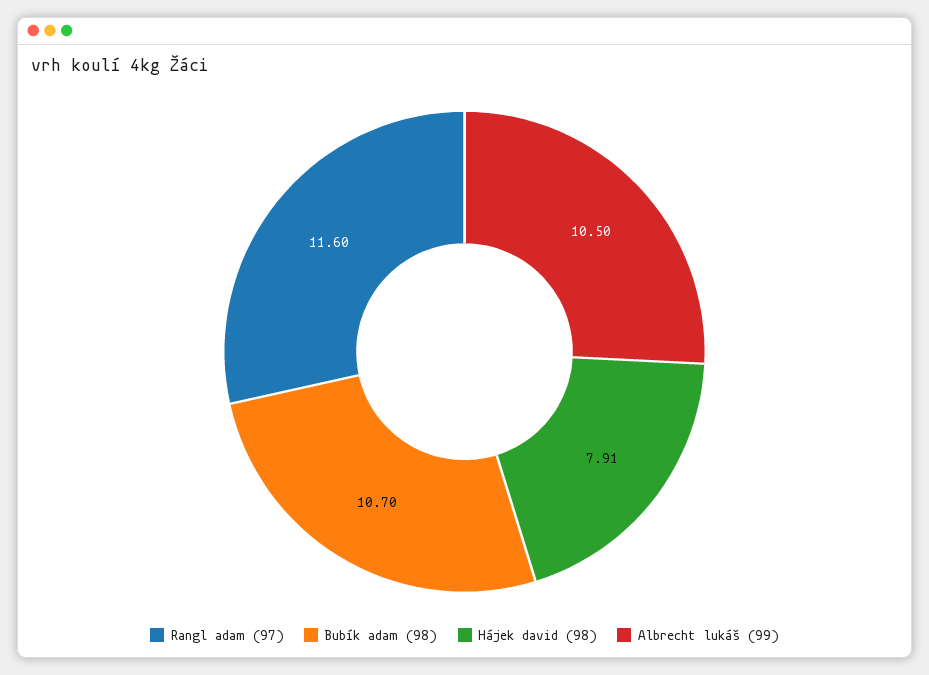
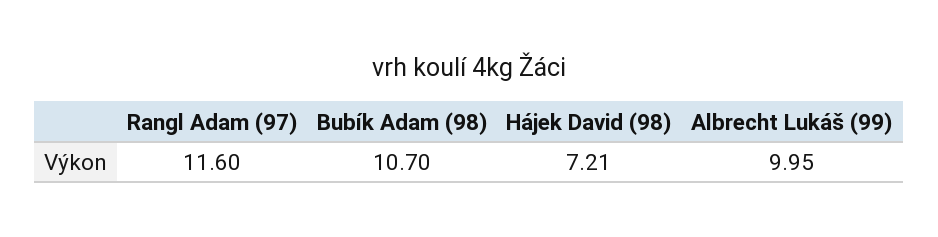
  {
    "Rangl adam (97)": 11.6,
    "Bubík adam (98)": 10.7,
-   "Hájek david (98)": 7.91,
+   "Hájek david (98)": 7.21,
-   "Albrecht lukáš (99)": 10.5
+   "Albrecht lukáš (99)": 9.95
  }

